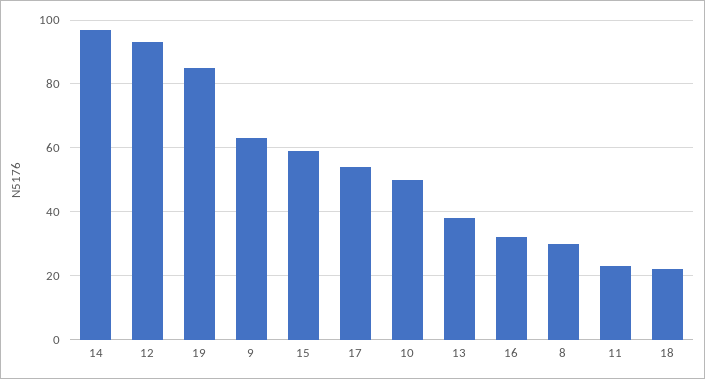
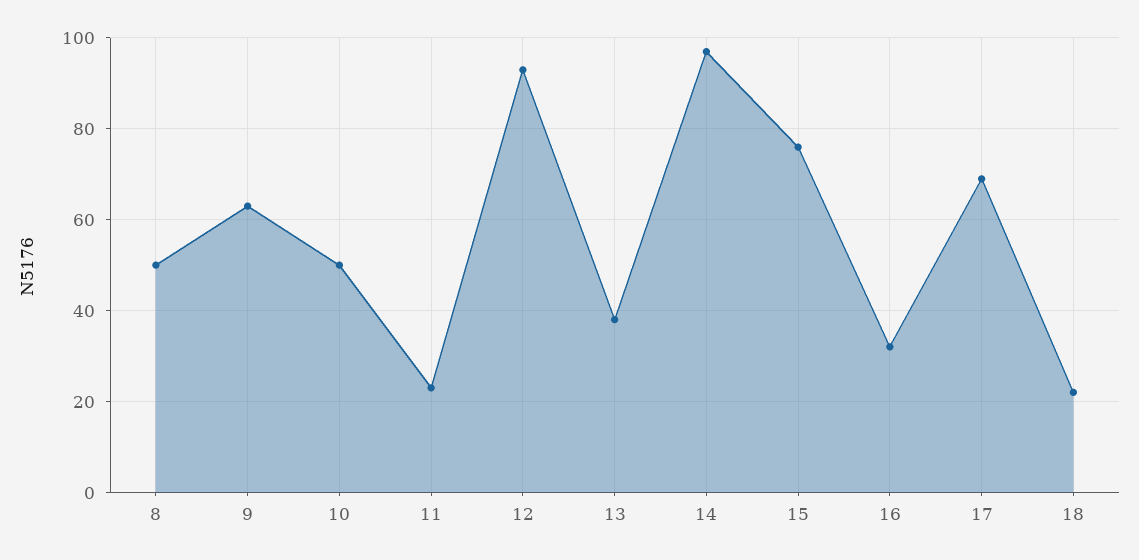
  {
    "14": 95,
    "12": 95,
-   "19": 85,
    "9": 65,
-   "15": 60,
+   "15": 75,
-   "17": 55,
+   "17": 70,
    "10": 50,
    "13": 40,
    "16": 30,
-   "8": 30,
+   "8": 50,
    "11": 25,
    "18": 20
  }

